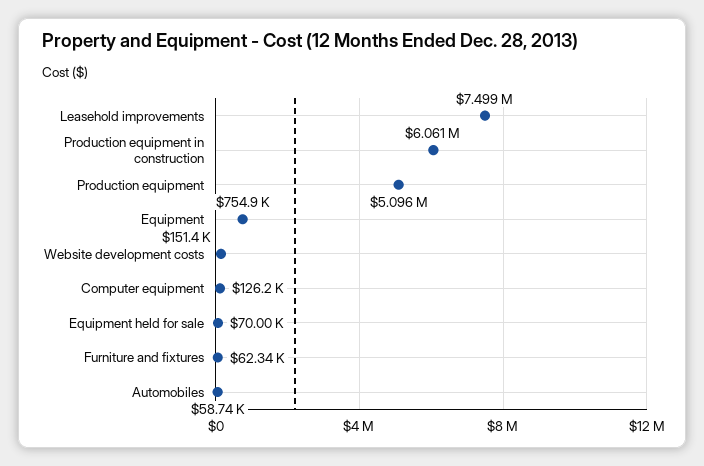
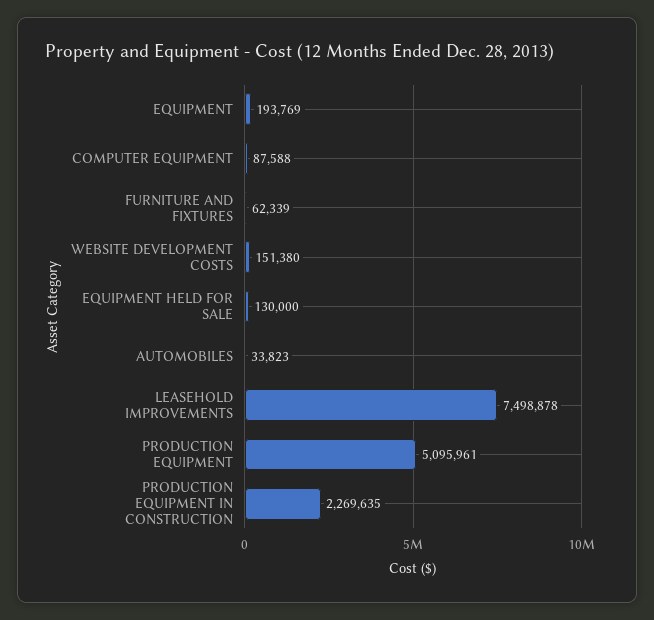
  {
    "Leasehold improvements": 7498878,
-   "Production equipment in construction": 6061000,
+   "Production equipment in construction": 2269635,
    "Production equipment": 5095961,
-   "Equipment": 754900,
+   "Equipment": 193769,
    "Website development costs": 151380,
-   "Computer equipment": 126200,
+   "Computer equipment": 87588,
-   "Equipment held for sale": 70000,
+   "Equipment held for sale": 130000,
    "Furniture and fixtures": 62339,
-   "Automobiles": 58740
+   "Automobiles": 33823
  }

